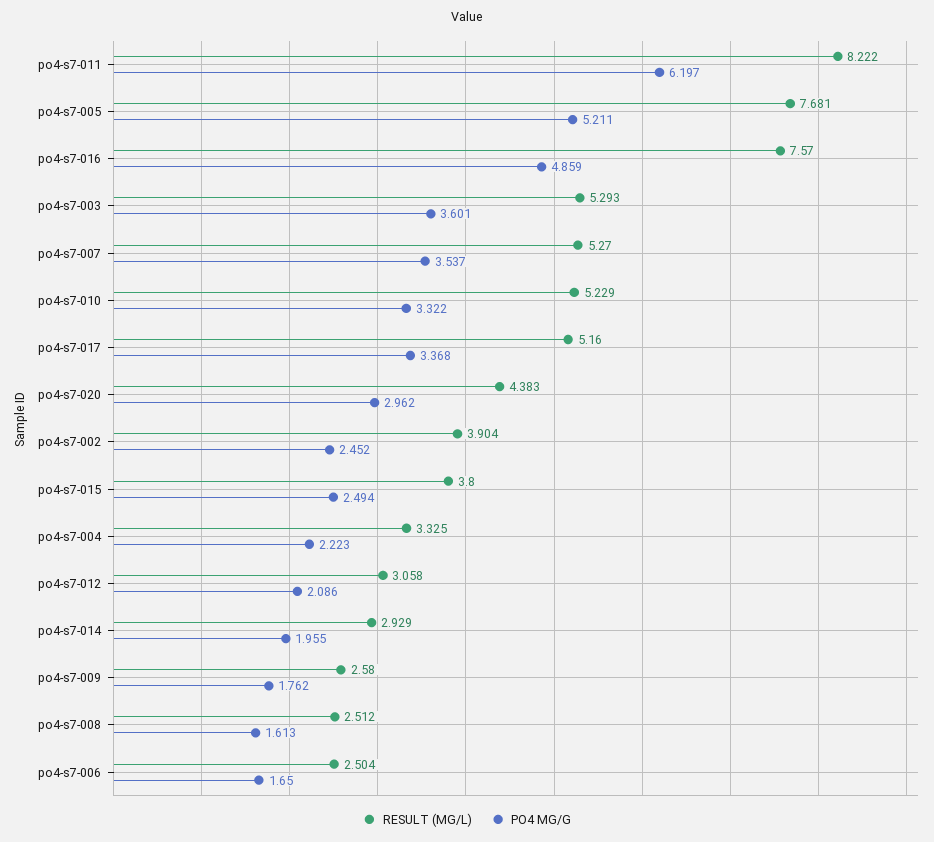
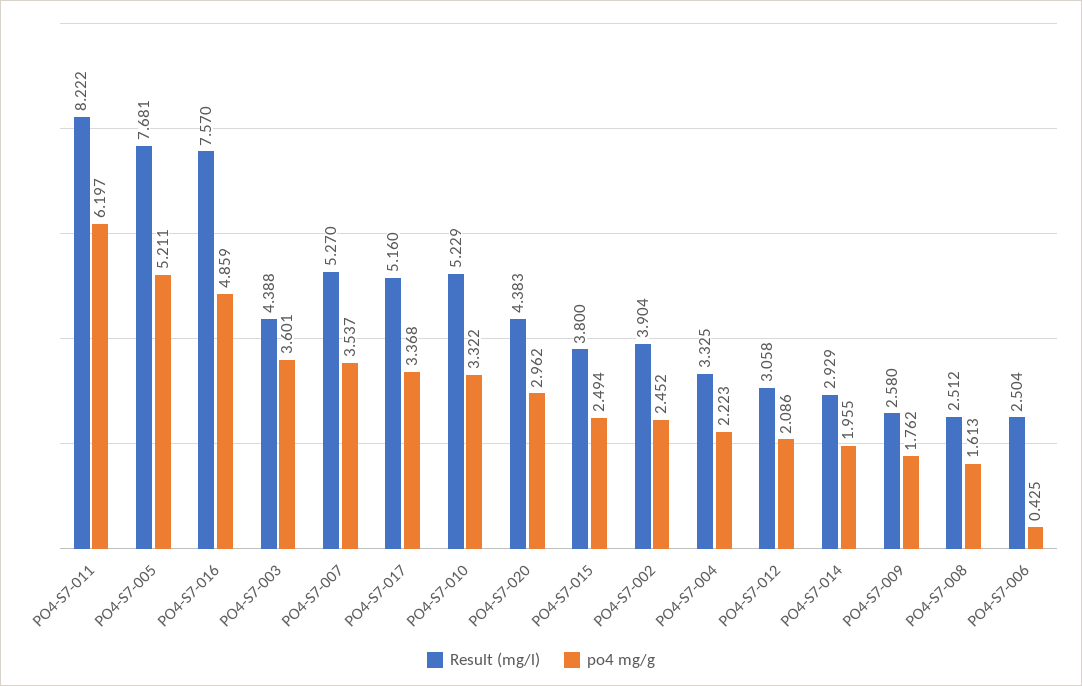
  {
    "RESULT (MG/L)": {
      "po4-s7-011": 8.222,
      "po4-s7-005": 7.681,
      "po4-s7-016": 7.57,
-     "po4-s7-003": 5.293,
+     "po4-s7-003": 4.388,
      "po4-s7-007": 5.27,
      "po4-s7-010": 5.229,
      "po4-s7-017": 5.16,
      "po4-s7-020": 4.383,
      "po4-s7-002": 3.904,
      "po4-s7-015": 3.8,
      "po4-s7-004": 3.325,
      "po4-s7-012": 3.058,
      "po4-s7-014": 2.929,
      "po4-s7-009": 2.58,
      "po4-s7-008": 2.512,
      "po4-s7-006": 2.504
    },
    "PO4 MG/G": {
      "po4-s7-011": 6.197,
      "po4-s7-005": 5.211,
      "po4-s7-016": 4.859,
      "po4-s7-003": 3.601,
      "po4-s7-007": 3.537,
      "po4-s7-010": 3.322,
      "po4-s7-017": 3.368,
      "po4-s7-020": 2.962,
      "po4-s7-002": 2.452,
      "po4-s7-015": 2.494,
      "po4-s7-004": 2.223,
      "po4-s7-012": 2.086,
      "po4-s7-014": 1.955,
      "po4-s7-009": 1.762,
      "po4-s7-008": 1.613,
-     "po4-s7-006": 1.65
+     "po4-s7-006": 0.425
    }
  }

